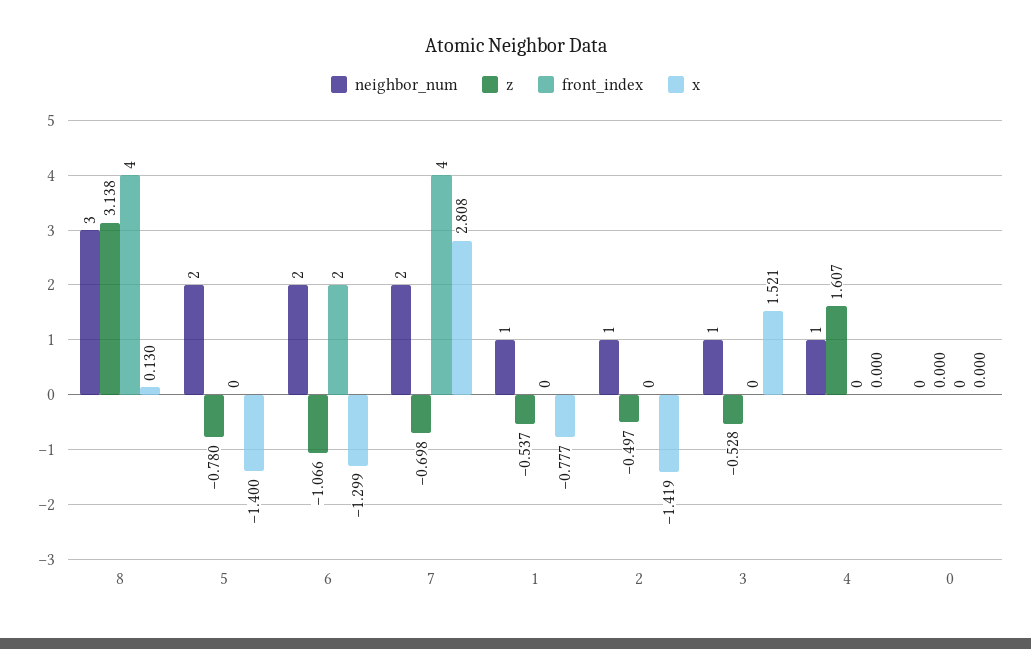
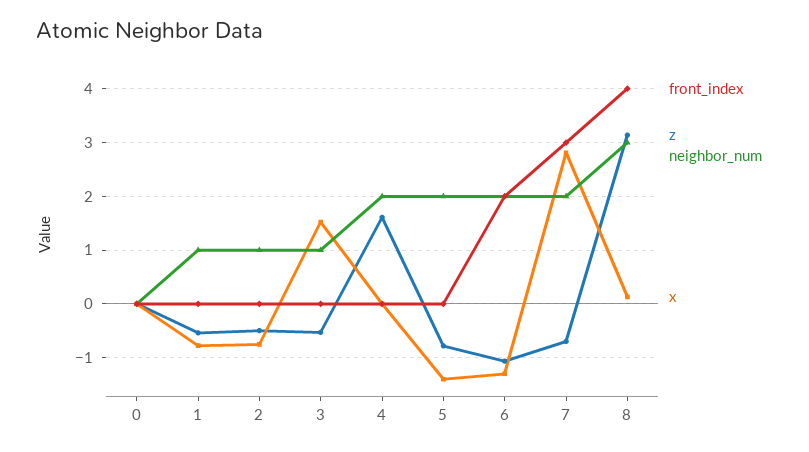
  {
    "neighbor_num": {
      "8": 3,
      "5": 2,
      "6": 2,
      "7": 2,
      "1": 1,
      "2": 1,
      "3": 1,
-     "4": 1,
+     "4": 2,
      "0": 0
    },
    "z": {
      "8": 3.138,
      "5": -0.78,
      "6": -1.066,
      "7": -0.698,
      "1": -0.537,
      "2": -0.497,
      "3": -0.528,
      "4": 1.607,
      "0": 0
    },
    "front_index": {
      "8": 4,
      "5": 0,
      "6": 2,
-     "7": 4,
+     "7": 3,
      "1": 0,
      "2": 0,
      "3": 0,
      "4": 0,
      "0": 0
    },
    "x": {
      "8": 0.13,
      "5": -1.4,
      "6": -1.299,
      "7": 2.808,
      "1": -0.777,
-     "2": -1.419,
+     "2": -0.8,
      "3": 1.521,
      "4": 0,
      "0": 0
    }
  }

